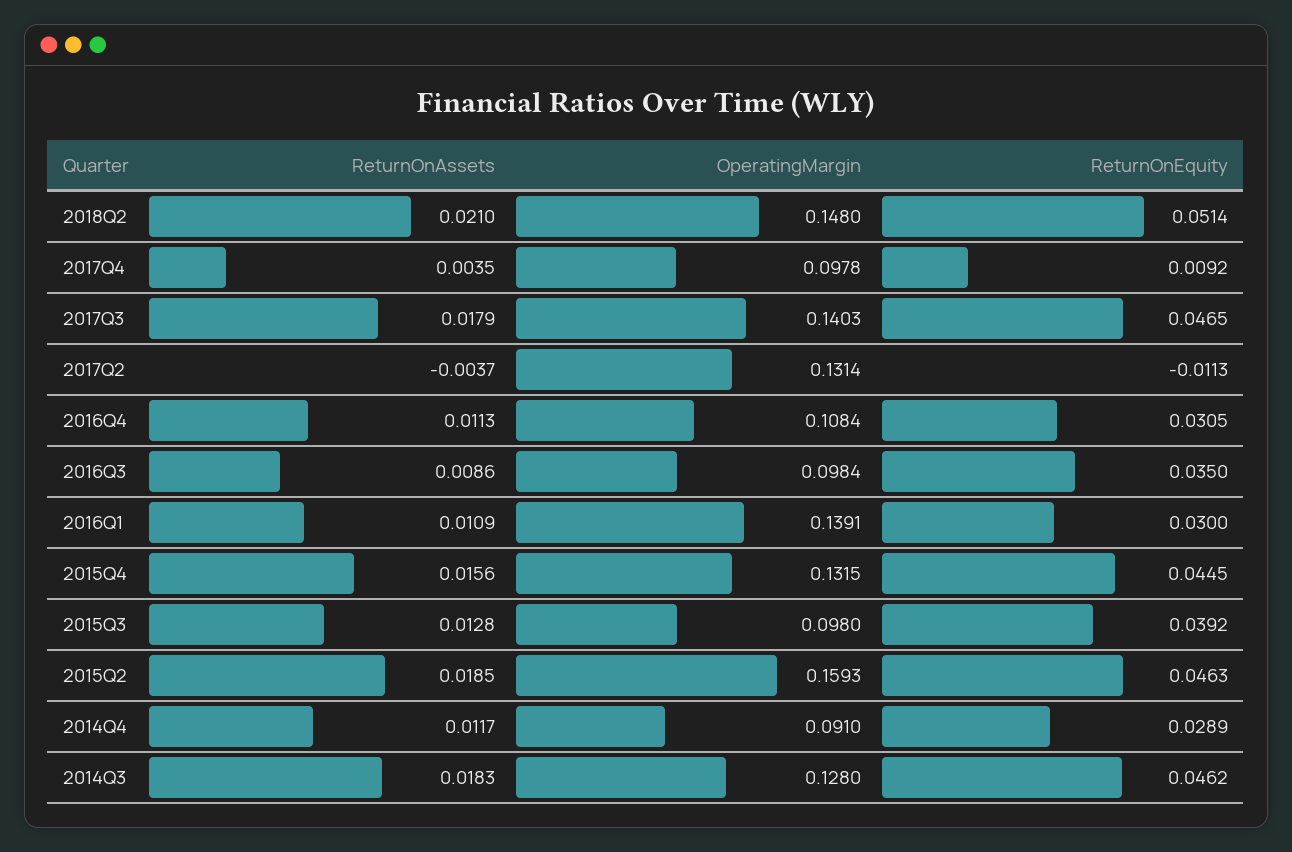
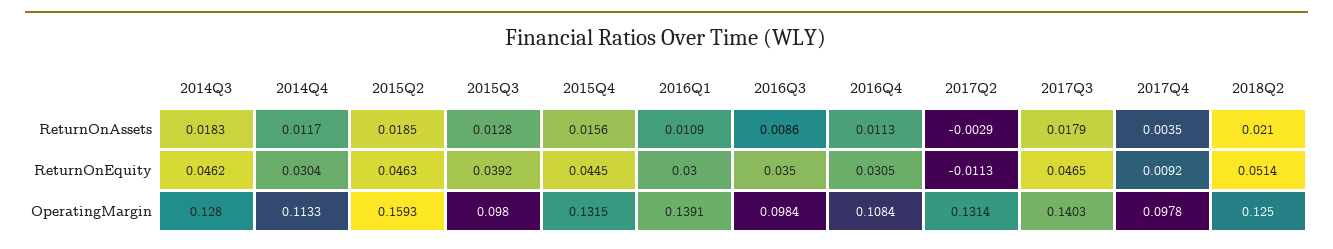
  {
    "ReturnOnAssets": {
      "2018Q2": 0.021,
      "2017Q4": 0.0035,
      "2017Q3": 0.0179,
-     "2017Q2": -0.0037,
+     "2017Q2": -0.0029,
      "2016Q4": 0.0113,
      "2016Q3": 0.0086,
      "2016Q1": 0.0109,
      "2015Q4": 0.0156,
      "2015Q3": 0.0128,
      "2015Q2": 0.0185,
      "2014Q4": 0.0117,
      "2014Q3": 0.0183
    },
    "OperatingMargin": {
-     "2018Q2": 0.148,
+     "2018Q2": 0.125,
      "2017Q4": 0.0978,
      "2017Q3": 0.1403,
      "2017Q2": 0.1314,
      "2016Q4": 0.1084,
      "2016Q3": 0.0984,
      "2016Q1": 0.1391,
      "2015Q4": 0.1315,
      "2015Q3": 0.098,
      "2015Q2": 0.1593,
-     "2014Q4": 0.091,
+     "2014Q4": 0.1133,
      "2014Q3": 0.128
    },
    "ReturnOnEquity": {
      "2018Q2": 0.0514,
      "2017Q4": 0.0092,
      "2017Q3": 0.0465,
      "2017Q2": -0.0113,
      "2016Q4": 0.0305,
      "2016Q3": 0.035,
      "2016Q1": 0.03,
      "2015Q4": 0.0445,
      "2015Q3": 0.0392,
      "2015Q2": 0.0463,
-     "2014Q4": 0.0289,
+     "2014Q4": 0.0304,
      "2014Q3": 0.0462
    }
  }

